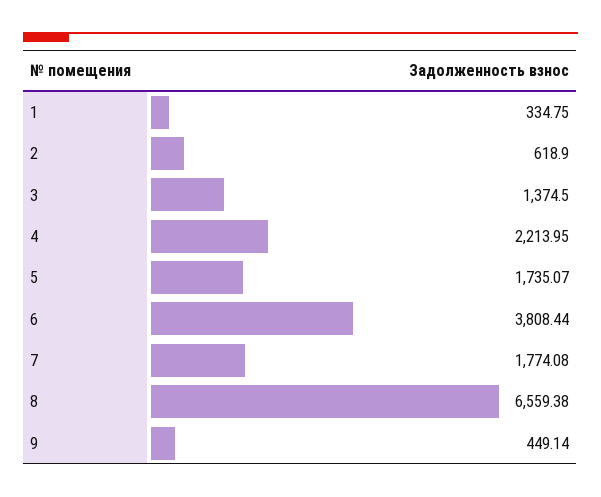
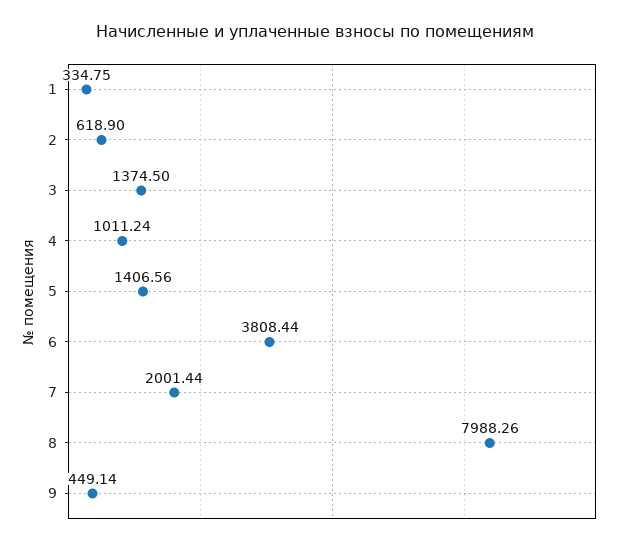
  {
    "1": 334.75,
    "2": 618.9,
    "3": 1374.5,
-   "4": 2213.95,
+   "4": 1011.24,
-   "5": 1735.07,
+   "5": 1406.56,
    "6": 3808.44,
-   "7": 1774.08,
+   "7": 2001.44,
-   "8": 6559.38,
+   "8": 7988.26,
    "9": 449.14
  }

